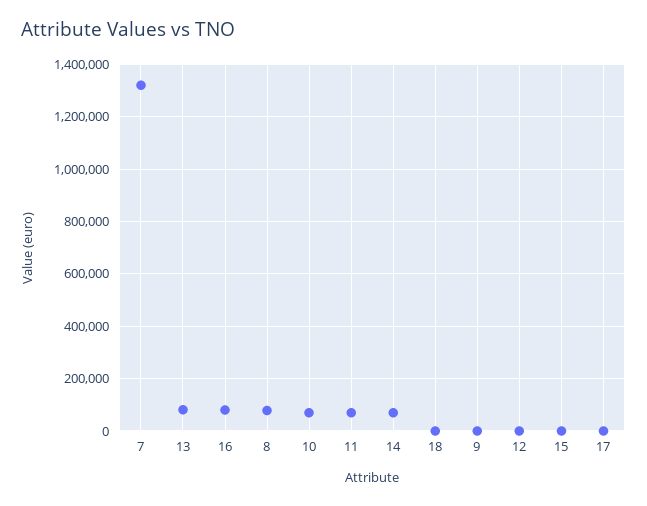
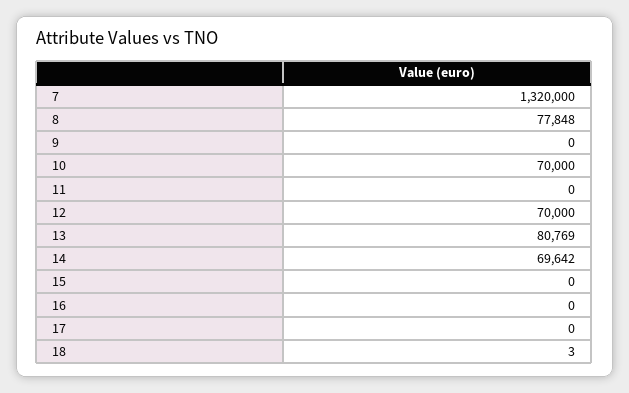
  {
    "7": 1320000,
    "13": 80769,
-   "16": 75000,
+   "16": 0,
    "8": 77848,
    "10": 70000,
-   "11": 75000,
+   "11": 0,
    "14": 69642,
    "18": 3,
    "9": 0,
-   "12": 0,
+   "12": 70000,
    "15": 0,
    "17": 0
  }

